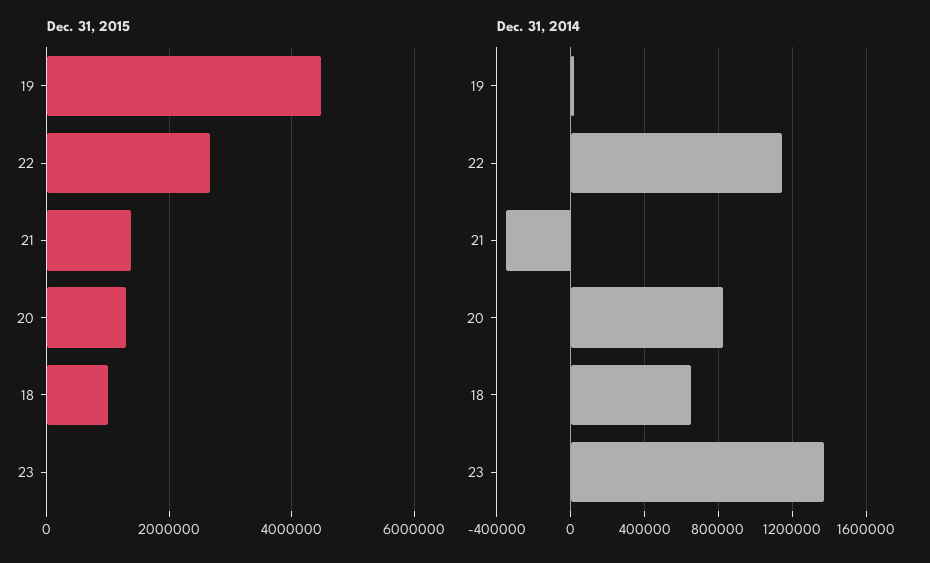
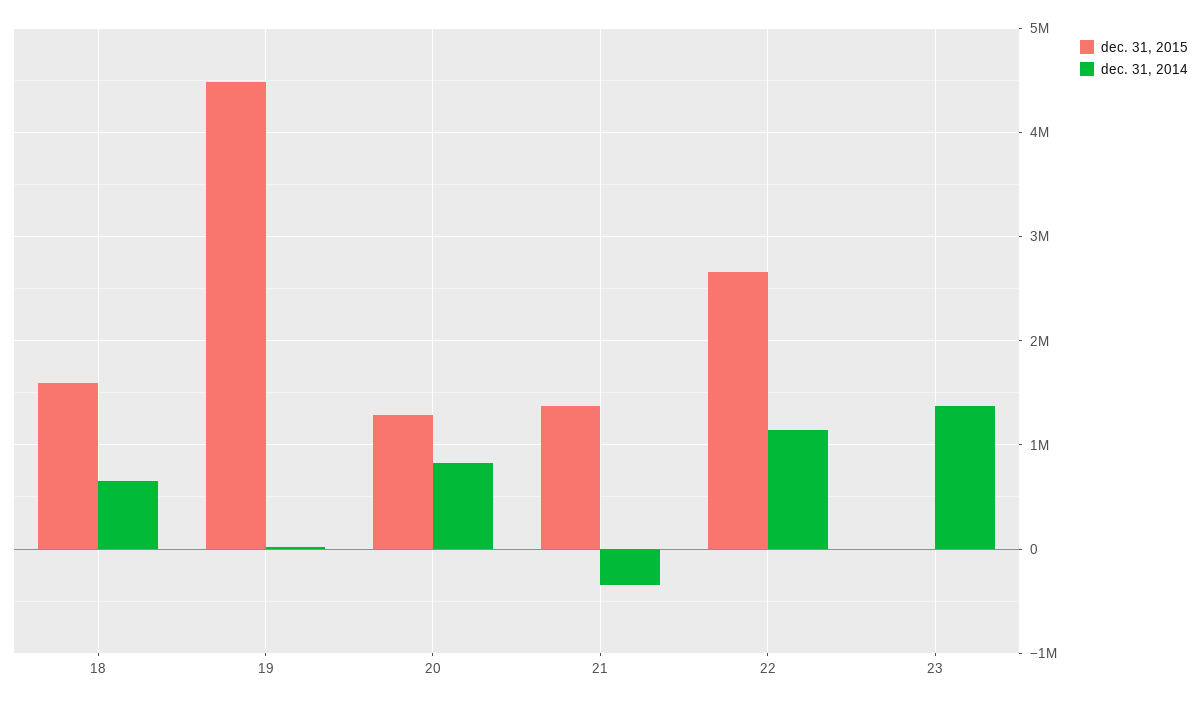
  {
    "Dec. 31, 2015": {
      "19": 4500000,
      "22": 2700000,
      "21": 1400000,
      "20": 1300000,
-     "18": 1000000,
+     "18": 1600000,
      "23": 0
    },
    "Dec. 31, 2014": {
      "19": 0,
      "22": 1150000,
      "21": -350000,
      "20": 800000,
      "18": 650000,
      "23": 1350000
    }
  }

